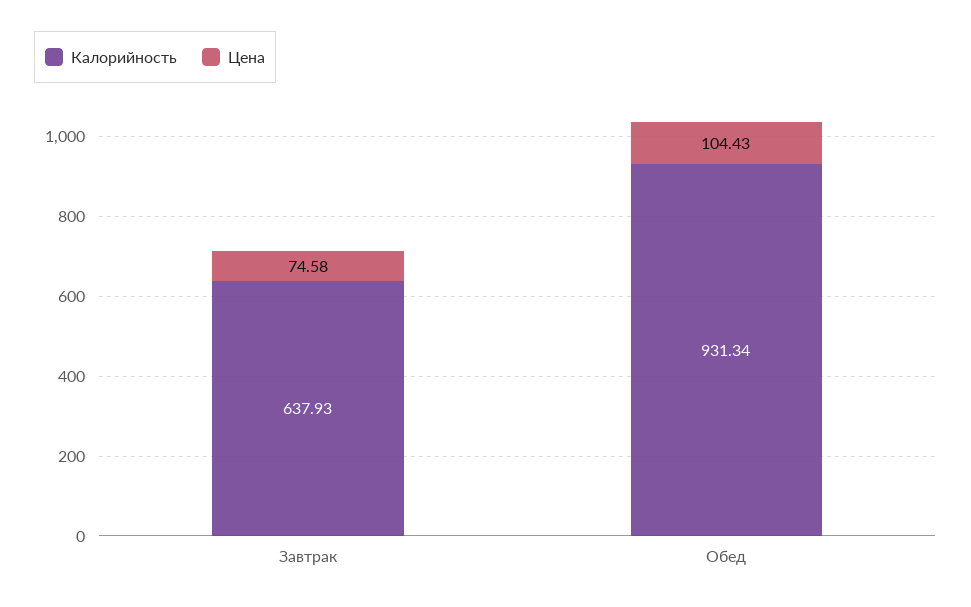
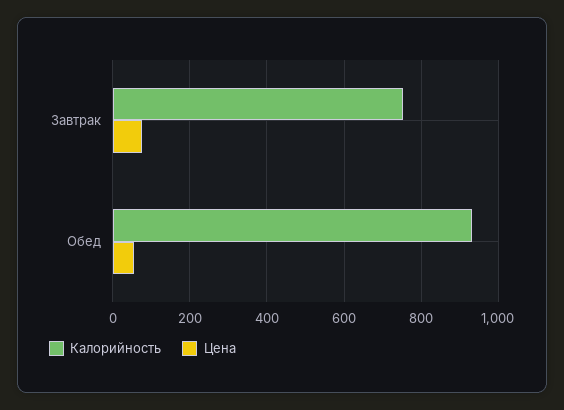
  {
    "Калорийность": {
-     "Завтрак": 637.93,
+     "Завтрак": 760,
      "Обед": 931.34
    },
    "Цена": {
      "Завтрак": 74.58,
-     "Обед": 104.43
+     "Обед": 60
    }
  }

